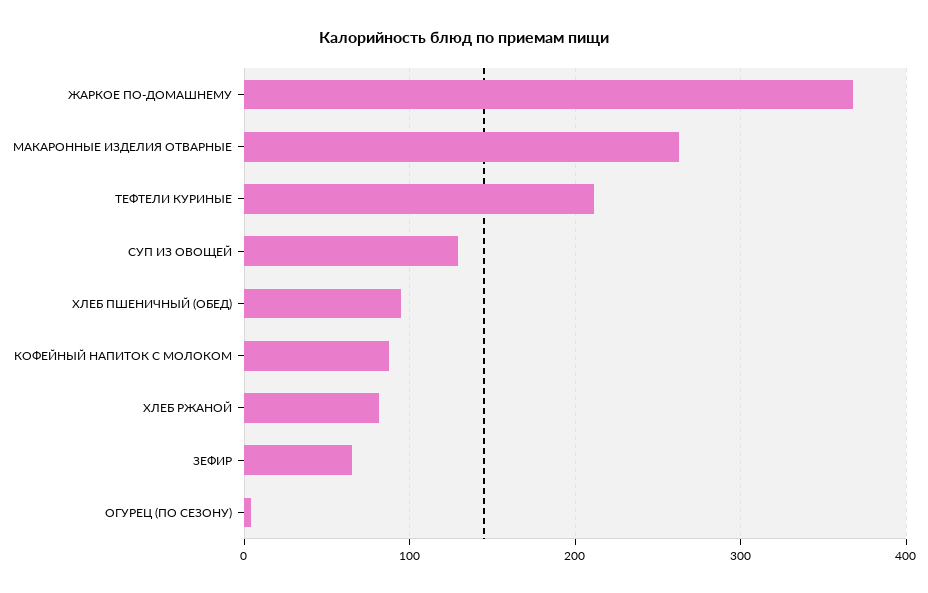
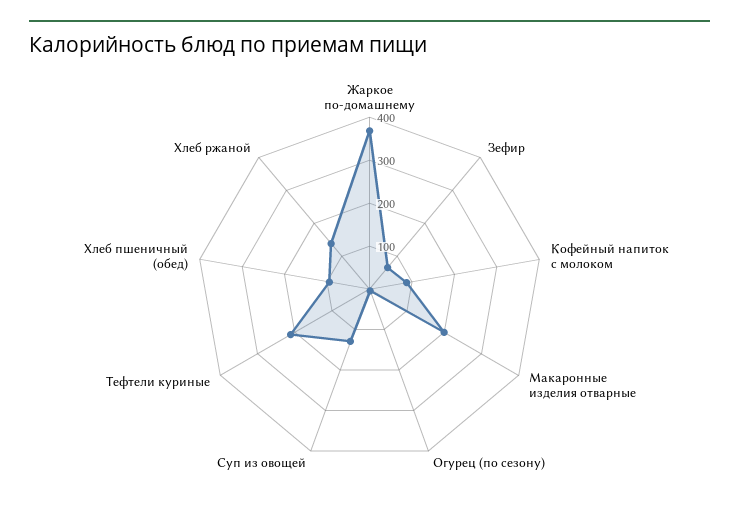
  {
    "ЖАРКОЕ ПО-ДОМАШНЕМУ": 370,
-   "МАКАРОННЫЕ ИЗДЕЛИЯ ОТВАРНЫЕ": 260,
+   "МАКАРОННЫЕ ИЗДЕЛИЯ ОТВАРНЫЕ": 200,
    "ТЕФТЕЛИ КУРИНЫЕ": 210,
    "СУП ИЗ ОВОЩЕЙ": 130,
    "ХЛЕБ ПШЕНИЧНЫЙ (ОБЕД)": 90,
    "КОФЕЙНЫЙ НАПИТОК С МОЛОКОМ": 90,
-   "ХЛЕБ РЖАНОЙ": 80,
+   "ХЛЕБ РЖАНОЙ": 140,
    "ЗЕФИР": 70,
    "ОГУРЕЦ (ПО СЕЗОНУ)": 0
  }

